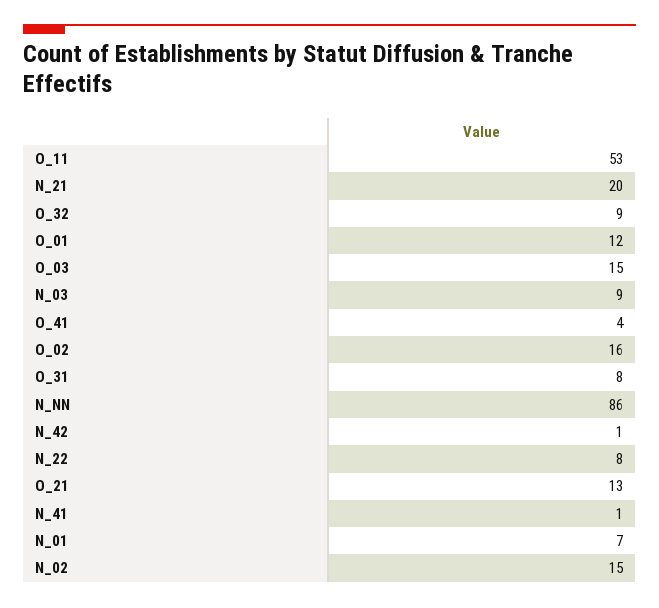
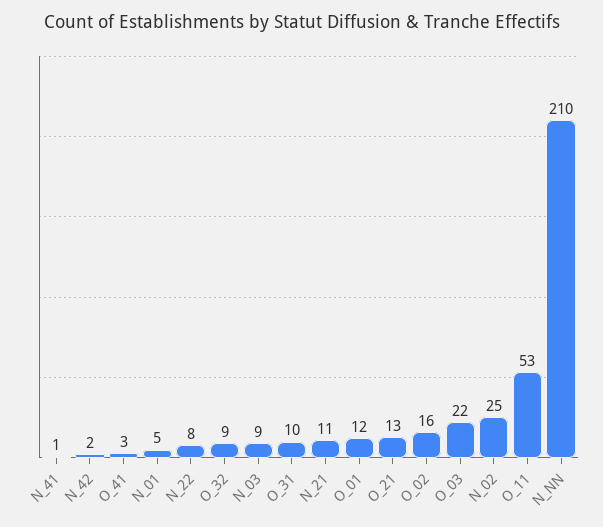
  {
    "O_11": 53,
-   "N_21": 20,
+   "N_21": 11,
    "O_32": 9,
    "O_01": 12,
-   "O_03": 15,
+   "O_03": 22,
    "N_03": 9,
-   "O_41": 4,
+   "O_41": 3,
    "O_02": 16,
-   "O_31": 8,
+   "O_31": 10,
-   "N_NN": 86,
+   "N_NN": 210,
-   "N_42": 1,
+   "N_42": 2,
    "N_22": 8,
    "O_21": 13,
    "N_41": 1,
-   "N_01": 7,
+   "N_01": 5,
-   "N_02": 15
+   "N_02": 25
  }

